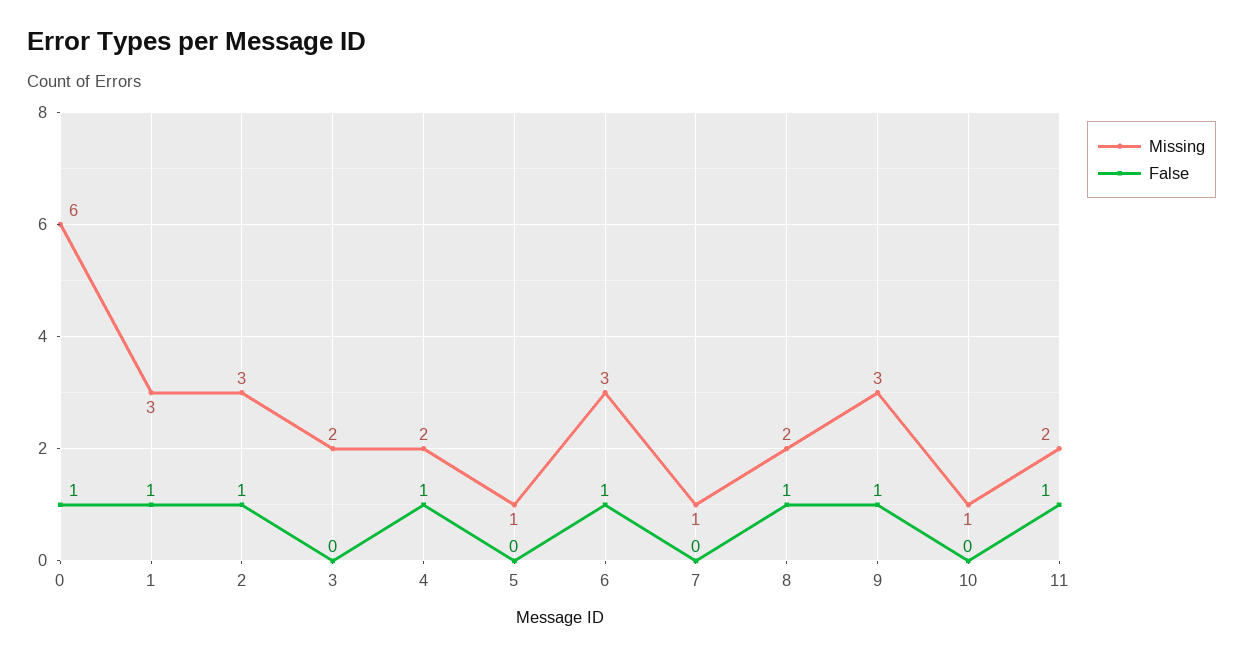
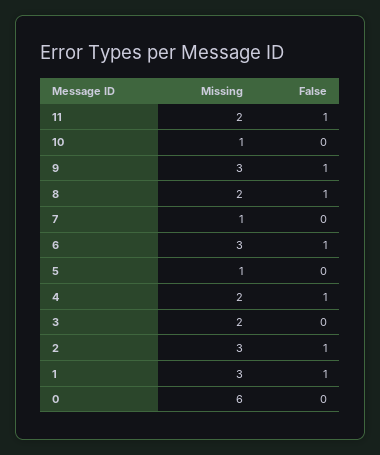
  {
    "Missing": {
      "0": 6,
      "1": 3,
      "2": 3,
      "3": 2,
      "4": 2,
      "5": 1,
      "6": 3,
      "7": 1,
      "8": 2,
      "9": 3,
      "10": 1,
      "11": 2
    },
    "False": {
-     "0": 1,
+     "0": 0,
      "1": 1,
      "2": 1,
      "3": 0,
      "4": 1,
      "5": 0,
      "6": 1,
      "7": 0,
      "8": 1,
      "9": 1,
      "10": 0,
      "11": 1
    }
  }

